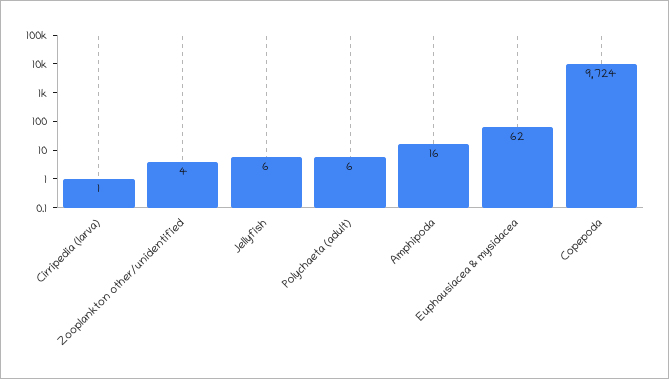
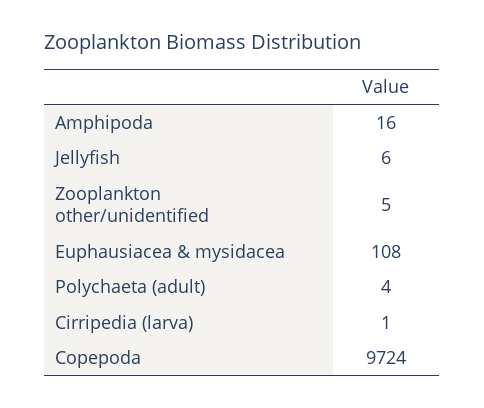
  {
    "Cirripedia (larva)": 1,
-   "Zooplankton other/unidentified": 4,
+   "Zooplankton other/unidentified": 5,
    "Jellyfish": 6,
-   "Polychaeta (adult)": 6,
+   "Polychaeta (adult)": 4,
    "Amphipoda": 16,
-   "Euphausiacea & mysidacea": 62,
+   "Euphausiacea & mysidacea": 108,
    "Copepoda": 9724
  }

